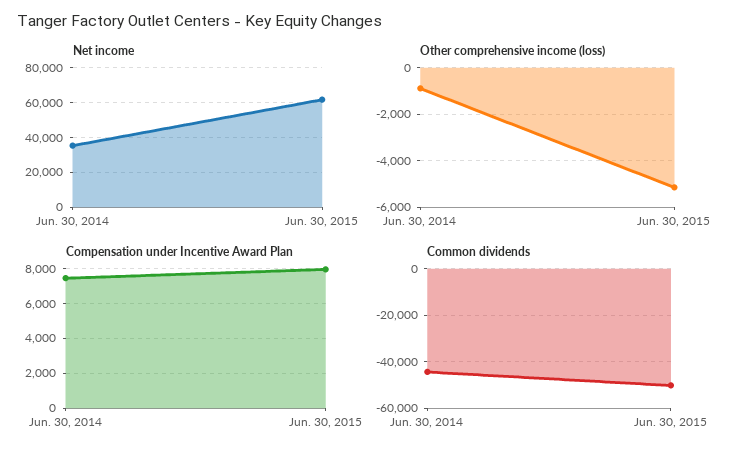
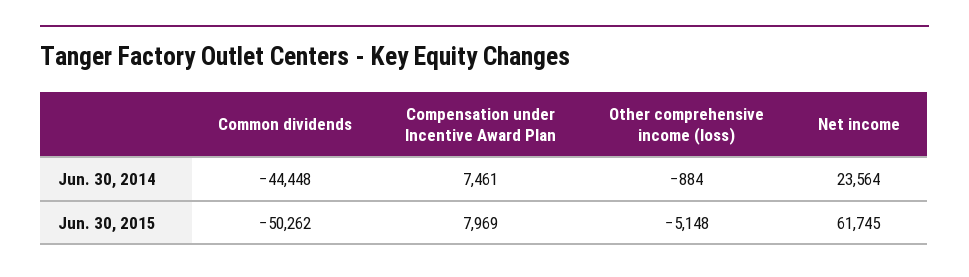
  {
    "Net income": {
-     "Jun. 30, 2014": 35000,
+     "Jun. 30, 2014": 23564,
      "Jun. 30, 2015": 61745
    },
    "Other comprehensive income (loss)": {
      "Jun. 30, 2014": -884,
      "Jun. 30, 2015": -5148
    },
    "Compensation under Incentive Award Plan": {
      "Jun. 30, 2014": 7461,
      "Jun. 30, 2015": 7969
    },
    "Common dividends": {
      "Jun. 30, 2014": -44448,
      "Jun. 30, 2015": -50262
    }
  }

